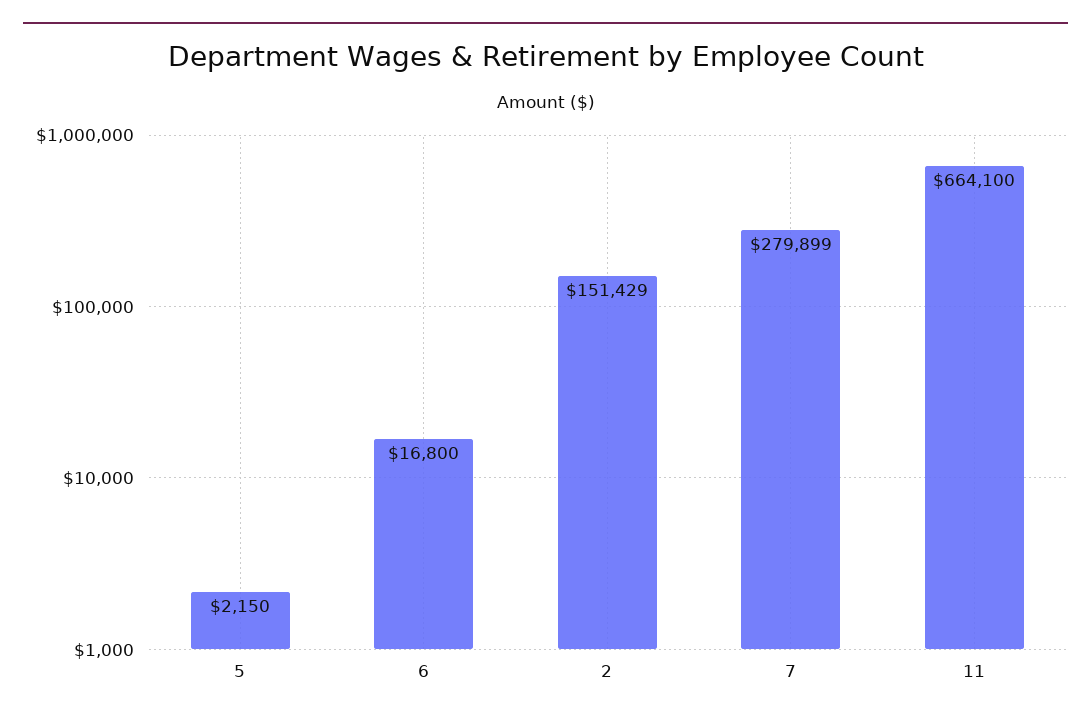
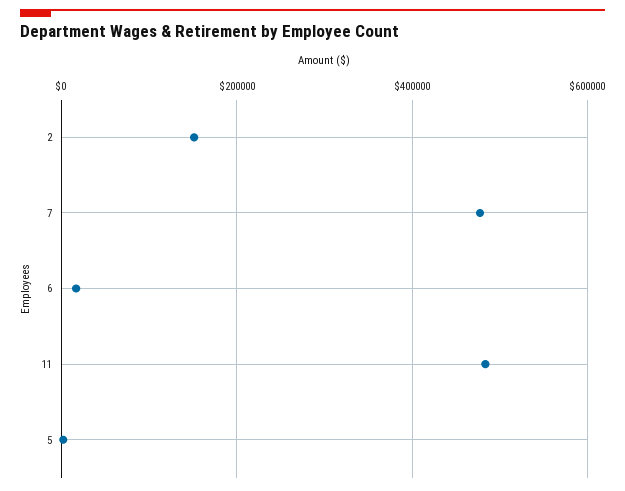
  {
    "5": 2150,
    "6": 16800,
    "2": 151429,
-   "7": 279899,
+   "7": 480000,
-   "11": 664100
+   "11": 480000
  }

